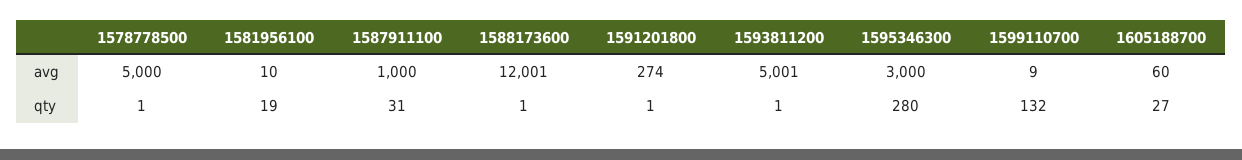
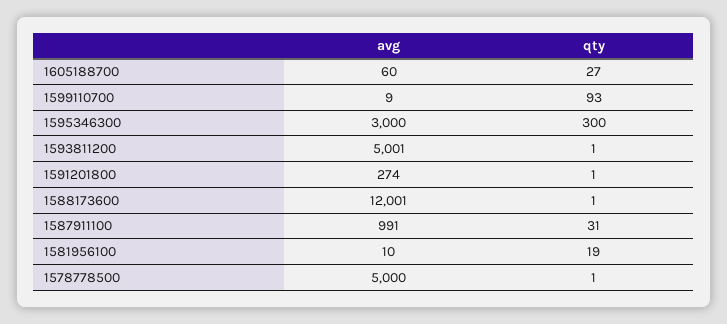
  {
    "1578778500": {
      "avg": 5000,
      "qty": 1
    },
    "1581956100": {
      "avg": 10,
      "qty": 19
    },
    "1587911100": {
-     "avg": 1000,
+     "avg": 991,
      "qty": 31
    },
    "1588173600": {
      "avg": 12001,
      "qty": 1
    },
    "1591201800": {
      "avg": 274,
      "qty": 1
    },
    "1593811200": {
      "avg": 5001,
      "qty": 1
    },
    "1595346300": {
      "avg": 3000,
-     "qty": 280
+     "qty": 300
    },
    "1599110700": {
      "avg": 9,
-     "qty": 132
+     "qty": 93
    },
    "1605188700": {
      "avg": 60,
      "qty": 27
    }
  }

